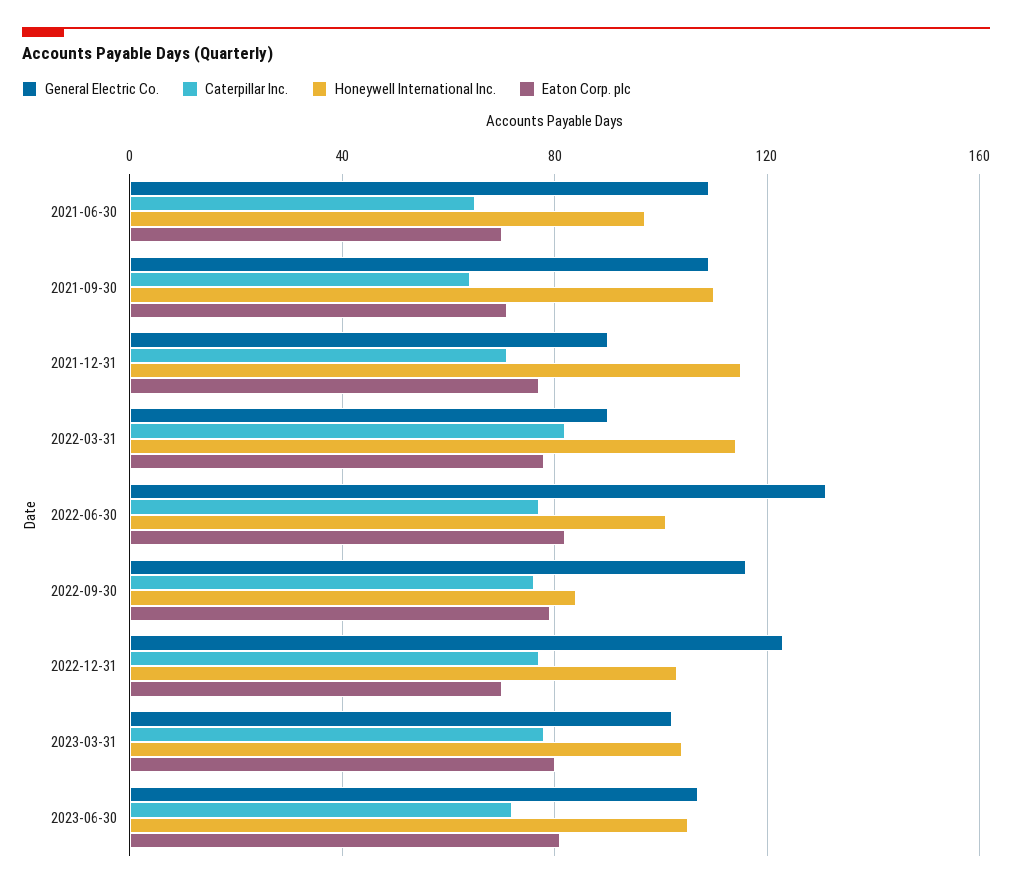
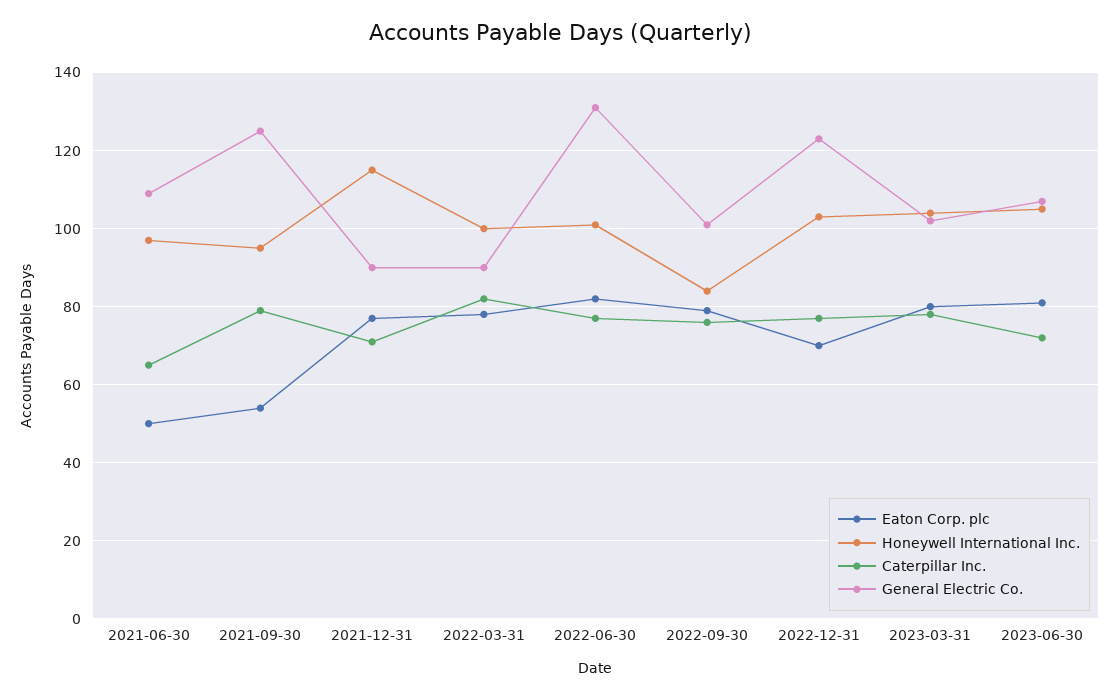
  {
    "General Electric Co.": {
      "2021-06-30": 110,
-     "2021-09-30": 110,
+     "2021-09-30": 125,
      "2021-12-31": 90,
      "2022-03-31": 90,
      "2022-06-30": 130,
-     "2022-09-30": 115,
+     "2022-09-30": 100,
      "2022-12-31": 125,
      "2023-03-31": 100,
      "2023-06-30": 105
    },
    "Caterpillar Inc.": {
      "2021-06-30": 65,
-     "2021-09-30": 65,
+     "2021-09-30": 80,
      "2021-12-31": 70,
      "2022-03-31": 80,
      "2022-06-30": 75,
      "2022-09-30": 75,
      "2022-12-31": 75,
      "2023-03-31": 80,
      "2023-06-30": 70
    },
    "Honeywell International Inc.": {
      "2021-06-30": 95,
-     "2021-09-30": 110,
+     "2021-09-30": 95,
      "2021-12-31": 115,
-     "2022-03-31": 115,
+     "2022-03-31": 100,
      "2022-06-30": 100,
      "2022-09-30": 85,
      "2022-12-31": 105,
      "2023-03-31": 105,
      "2023-06-30": 105
    },
    "Eaton Corp. plc": {
-     "2021-06-30": 70,
+     "2021-06-30": 50,
-     "2021-09-30": 70,
+     "2021-09-30": 55,
      "2021-12-31": 75,
      "2022-03-31": 80,
      "2022-06-30": 80,
      "2022-09-30": 80,
      "2022-12-31": 70,
      "2023-03-31": 80,
      "2023-06-30": 80
    }
  }

